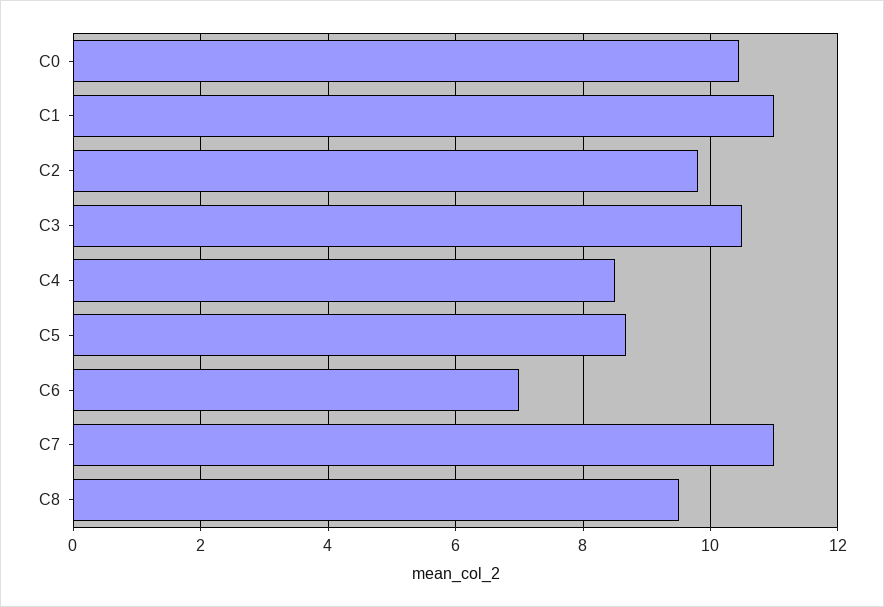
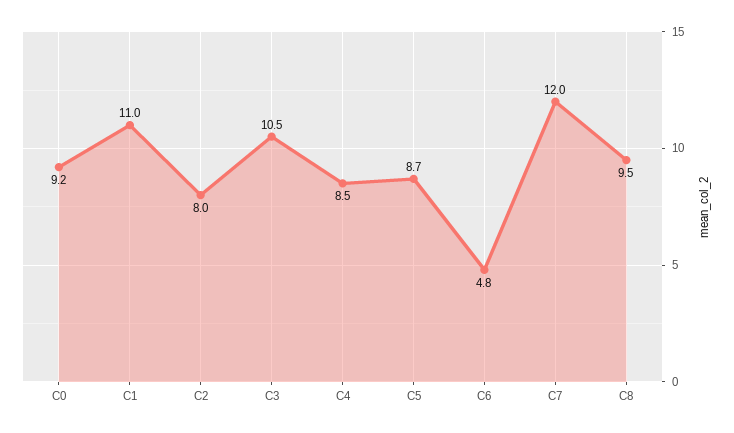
  {
-   "C0": 10.4,
+   "C0": 9.2,
    "C1": 11,
-   "C2": 9.8,
+   "C2": 8,
    "C3": 10.5,
    "C4": 8.5,
    "C5": 8.7,
-   "C6": 7,
+   "C6": 4.8,
-   "C7": 11,
+   "C7": 12,
    "C8": 9.5
  }

